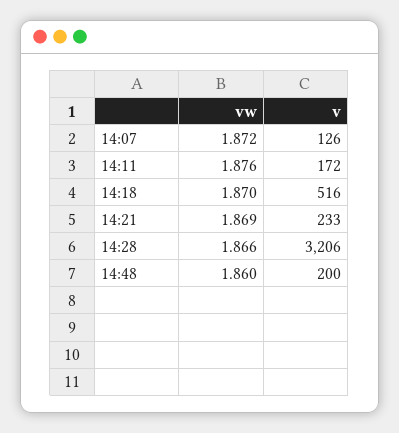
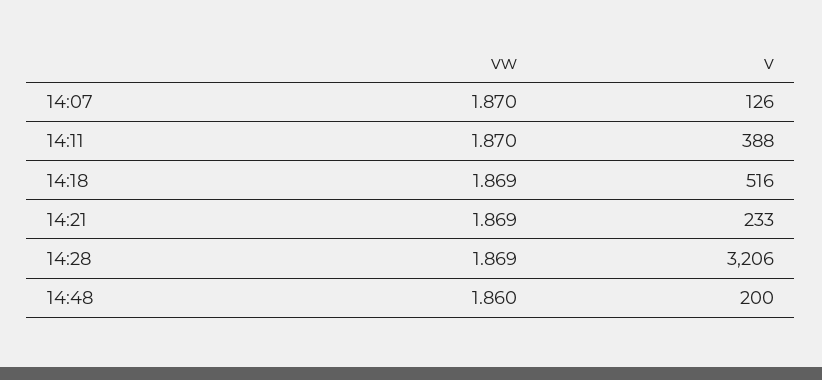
  {
    "vw": {
-     "14:07": 1.872,
+     "14:07": 1.87,
-     "14:11": 1.876,
+     "14:11": 1.87,
-     "14:18": 1.87,
+     "14:18": 1.869,
      "14:21": 1.869,
-     "14:28": 1.866,
+     "14:28": 1.869,
      "14:48": 1.86
    },
    "v": {
      "14:07": 126,
-     "14:11": 172,
+     "14:11": 388,
      "14:18": 516,
      "14:21": 233,
      "14:28": 3206,
      "14:48": 200
    }
  }

